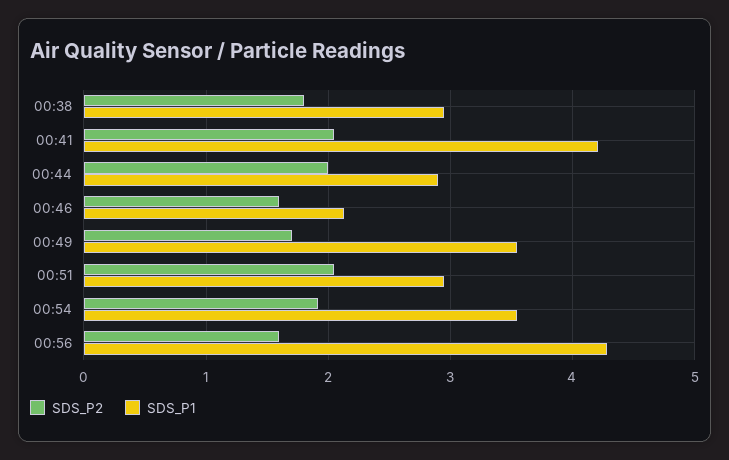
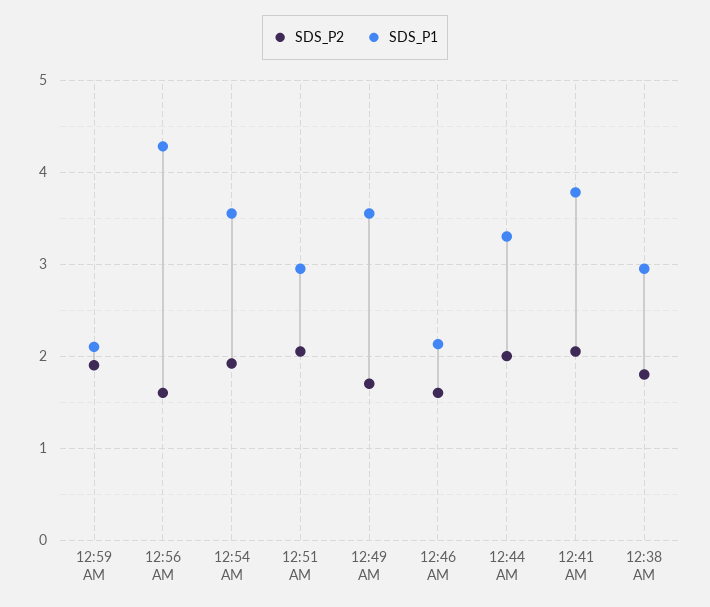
  {
    "SDS_P2": {
      "00:38": 1.8,
      "00:41": 2.1,
      "00:44": 2,
      "00:46": 1.6,
      "00:49": 1.7,
      "00:51": 2.1,
      "00:54": 1.9,
-     "00:56": 1.6
+     "00:56": 1.6,
+     "12:59 AM": 1.9
    },
    "SDS_P1": {
      "00:38": 3,
-     "00:41": 4.2,
+     "00:41": 3.8,
-     "00:44": 2.9,
+     "00:44": 3.3,
      "00:46": 2.1,
      "00:49": 3.6,
      "00:51": 3,
      "00:54": 3.6,
-     "00:56": 4.3
+     "00:56": 4.3,
+     "12:59 AM": 2.1
    }
  }

